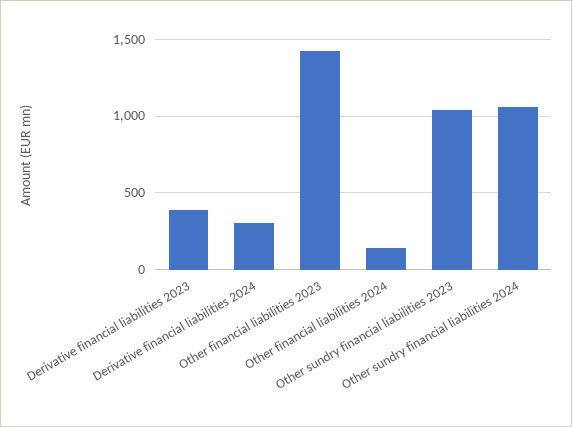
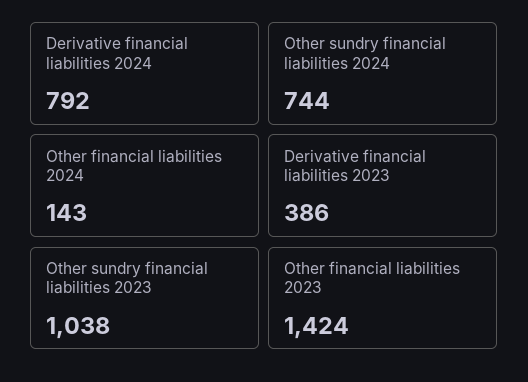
  {
    "Derivative financial liabilities 2023": 386,
-   "Derivative financial liabilities 2024": 300,
+   "Derivative financial liabilities 2024": 792,
    "Other financial liabilities 2023": 1424,
    "Other financial liabilities 2024": 143,
    "Other sundry financial liabilities 2023": 1038,
-   "Other sundry financial liabilities 2024": 1050
+   "Other sundry financial liabilities 2024": 744
  }

